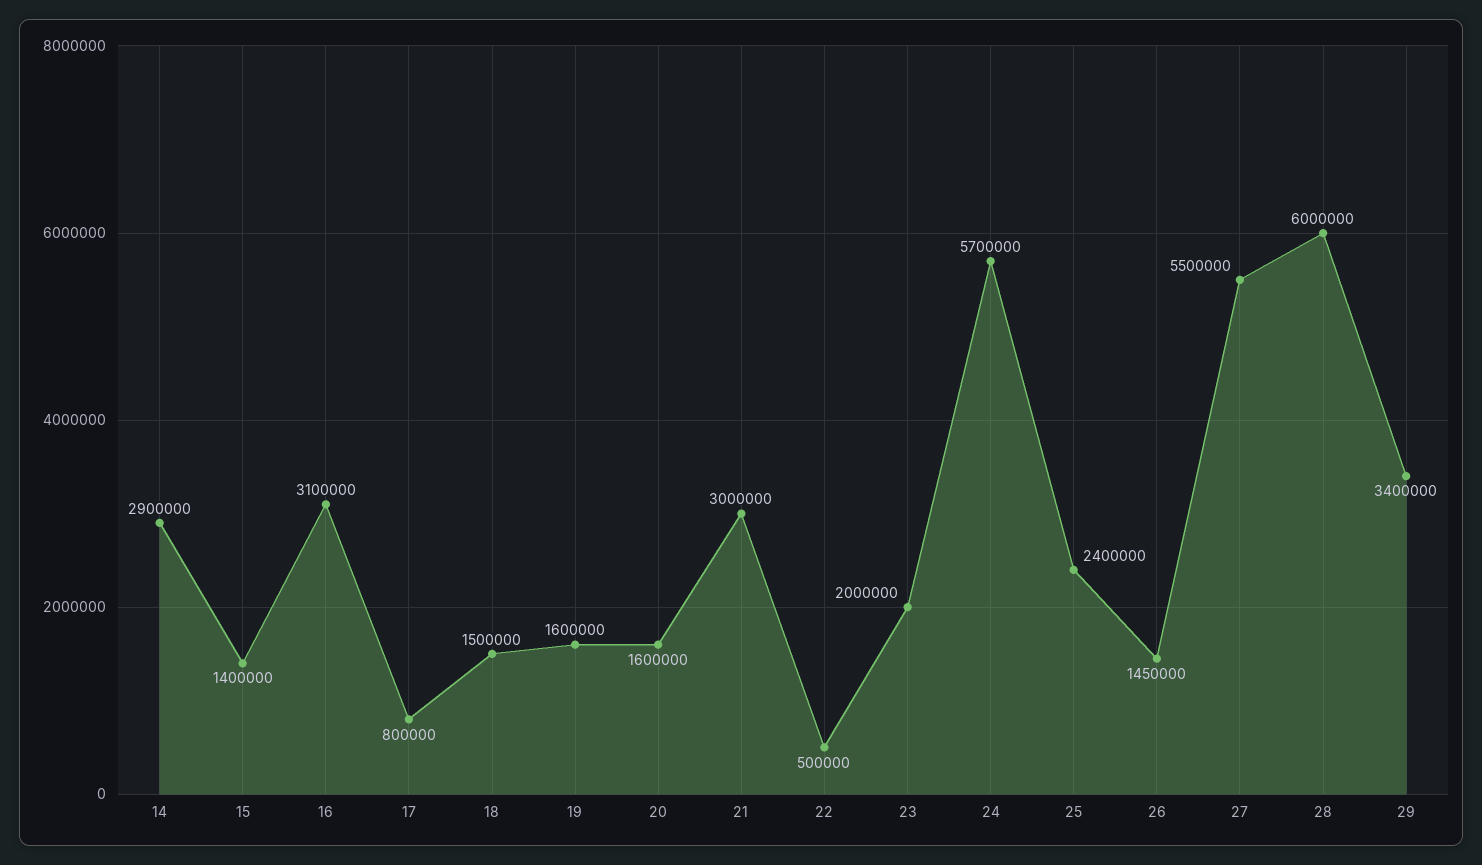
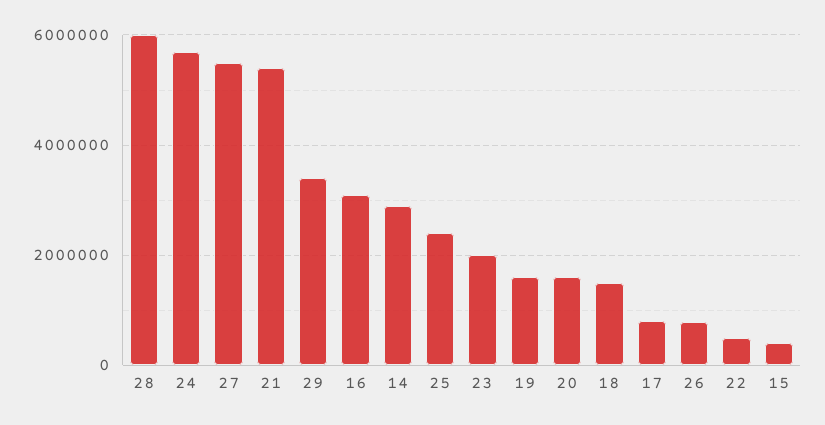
  {
    "14": 2900000,
-   "15": 1400000,
+   "15": 400000,
    "16": 3100000,
    "17": 800000,
    "18": 1500000,
    "19": 1600000,
    "20": 1600000,
-   "21": 3000000,
+   "21": 5400000,
    "22": 500000,
    "23": 2000000,
    "24": 5700000,
    "25": 2400000,
-   "26": 1450000,
+   "26": 800000,
    "27": 5500000,
    "28": 6000000,
    "29": 3400000
  }

